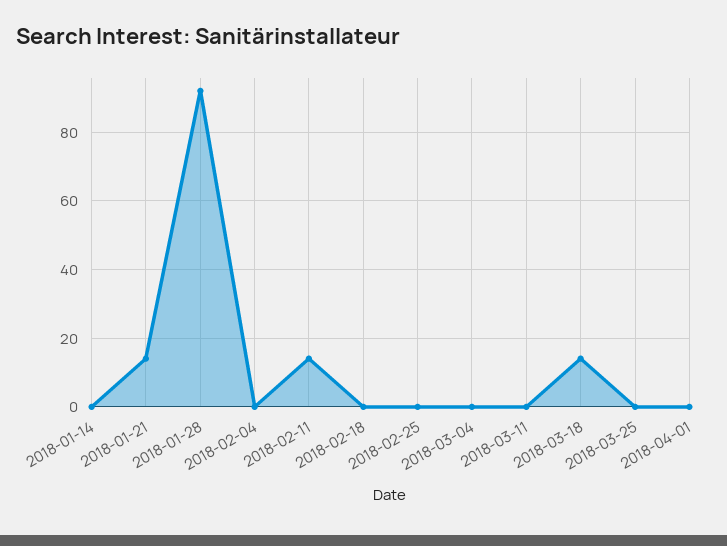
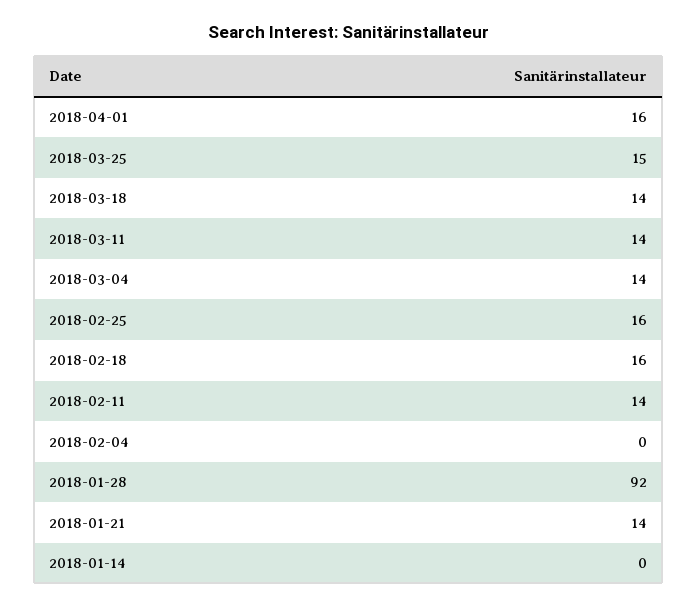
  {
    "2018-01-14": 0,
    "2018-01-21": 14,
    "2018-01-28": 92,
    "2018-02-04": 0,
    "2018-02-11": 14,
-   "2018-02-18": 0,
+   "2018-02-18": 16,
-   "2018-02-25": 0,
+   "2018-02-25": 16,
-   "2018-03-04": 0,
+   "2018-03-04": 14,
-   "2018-03-11": 0,
+   "2018-03-11": 14,
    "2018-03-18": 14,
-   "2018-03-25": 0,
+   "2018-03-25": 15,
-   "2018-04-01": 0
+   "2018-04-01": 16
  }

